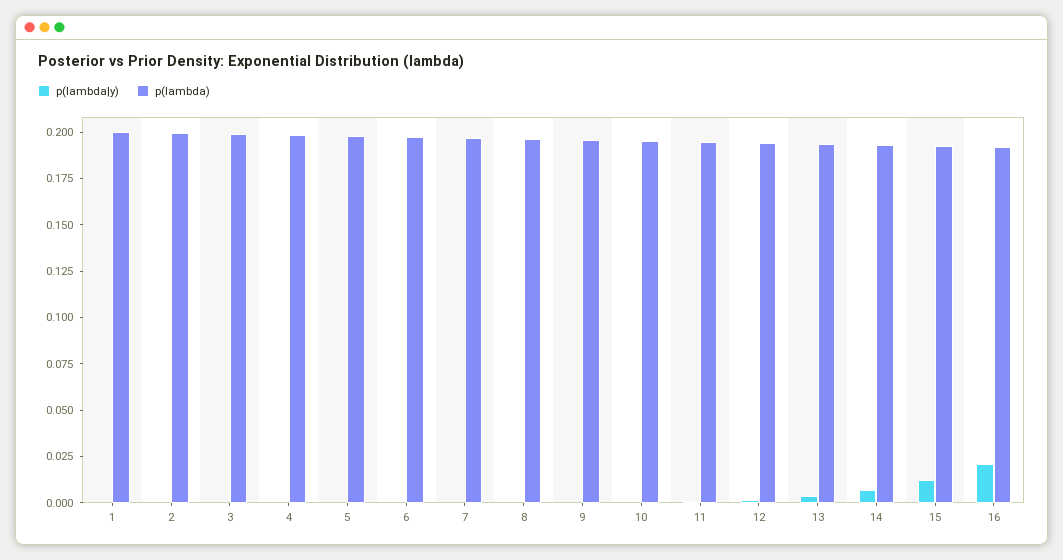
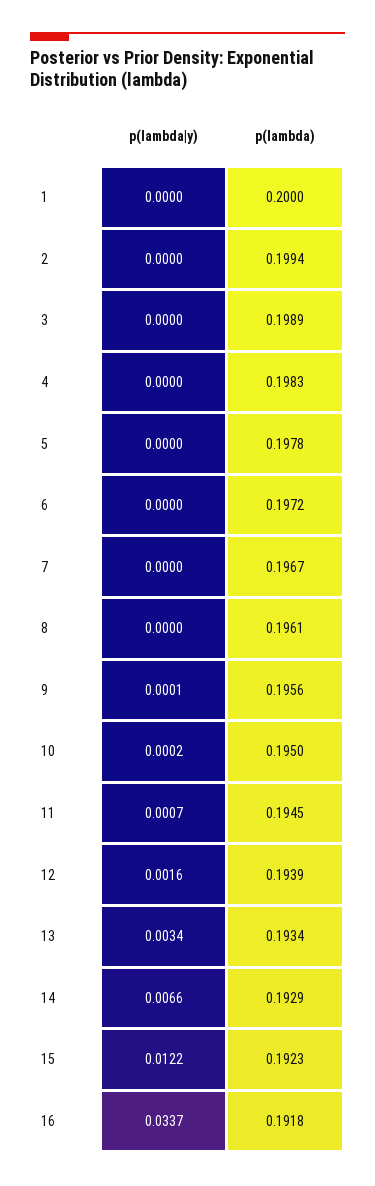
  {
    "p(lambda|y)": {
      "1": 0,
      "2": 0,
      "3": 0,
      "4": 0,
      "5": 0,
      "6": 0,
      "7": 0,
      "8": 0,
      "9": 0.0001,
      "10": 0.0002,
      "11": 0.0007,
      "12": 0.0016,
      "13": 0.0034,
      "14": 0.0066,
      "15": 0.0122,
-     "16": 0.02
+     "16": 0.0337
    },
    "p(lambda)": {
      "1": 0.2,
      "2": 0.1994,
      "3": 0.1989,
      "4": 0.1983,
      "5": 0.1978,
      "6": 0.1972,
      "7": 0.1967,
      "8": 0.1961,
      "9": 0.1956,
      "10": 0.195,
      "11": 0.1945,
      "12": 0.1939,
      "13": 0.1934,
      "14": 0.1929,
      "15": 0.1923,
      "16": 0.1918
    }
  }

